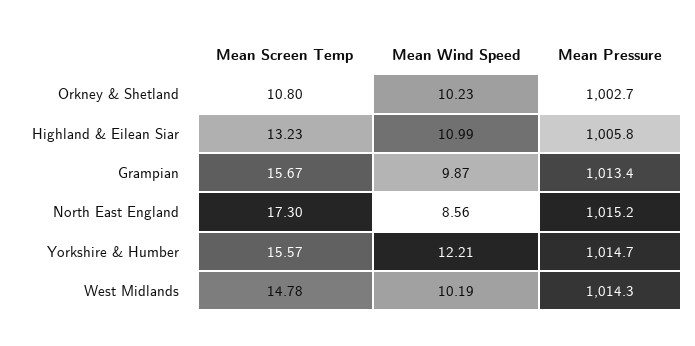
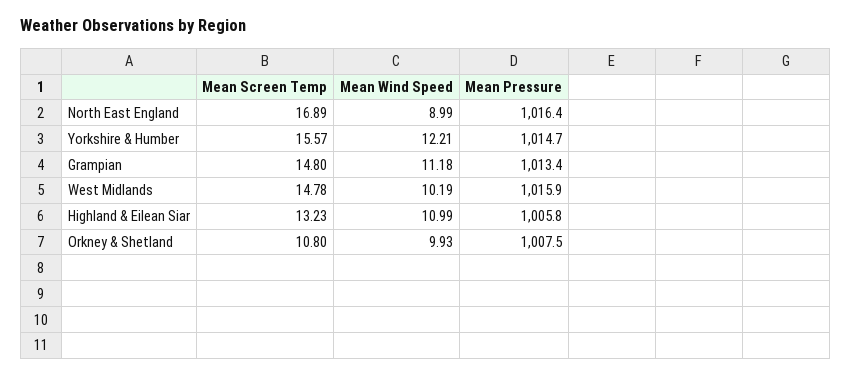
  {
    "Mean Screen Temp": {
      "Orkney & Shetland": 10.8,
      "Highland & Eilean Siar": 13.23,
-     "Grampian": 15.67,
+     "Grampian": 14.8,
-     "North East England": 17.3,
+     "North East England": 16.89,
      "Yorkshire & Humber": 15.57,
      "West Midlands": 14.78
    },
    "Mean Wind Speed": {
-     "Orkney & Shetland": 10.23,
+     "Orkney & Shetland": 9.93,
      "Highland & Eilean Siar": 10.99,
-     "Grampian": 9.87,
+     "Grampian": 11.18,
-     "North East England": 8.56,
+     "North East England": 8.99,
      "Yorkshire & Humber": 12.21,
      "West Midlands": 10.19
    },
    "Mean Pressure": {
-     "Orkney & Shetland": 1002.7,
+     "Orkney & Shetland": 1007.5,
      "Highland & Eilean Siar": 1005.8,
      "Grampian": 1013.4,
-     "North East England": 1015.2,
+     "North East England": 1016.4,
      "Yorkshire & Humber": 1014.7,
-     "West Midlands": 1014.3
+     "West Midlands": 1015.9
    }
  }

